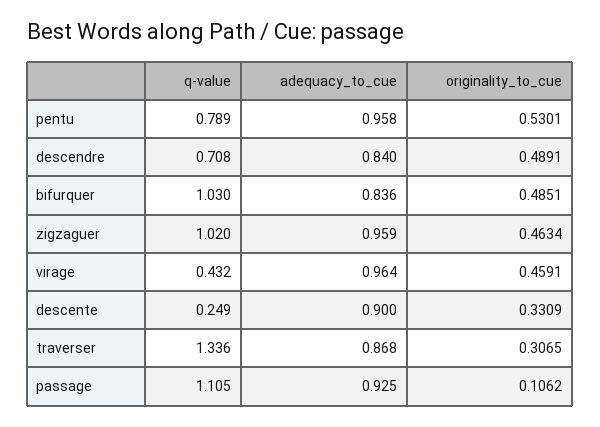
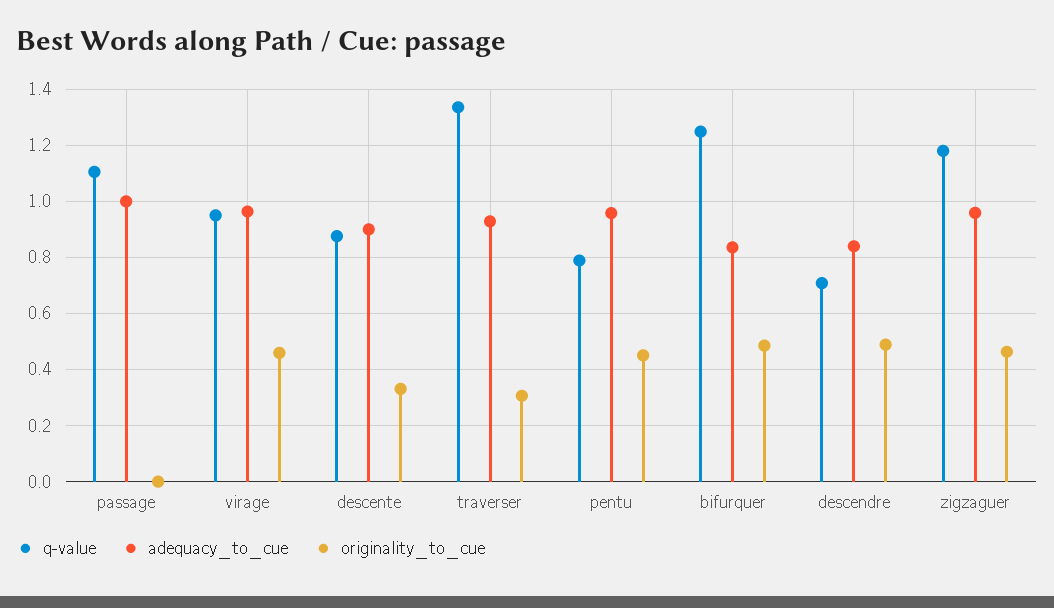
  {
    "q-value": {
      "pentu": 0.789,
      "descendre": 0.708,
-     "bifurquer": 1.03,
+     "bifurquer": 1.25,
-     "zigzaguer": 1.02,
+     "zigzaguer": 1.175,
-     "virage": 0.432,
+     "virage": 0.95,
-     "descente": 0.249,
+     "descente": 0.875,
      "traverser": 1.336,
      "passage": 1.105
    },
    "adequacy_to_cue": {
      "pentu": 0.958,
      "descendre": 0.84,
      "bifurquer": 0.836,
      "zigzaguer": 0.959,
      "virage": 0.964,
      "descente": 0.9,
-     "traverser": 0.868,
+     "traverser": 0.925,
-     "passage": 0.925
+     "passage": 1
    },
    "originality_to_cue": {
-     "pentu": 0.5301,
+     "pentu": 0.45,
      "descendre": 0.4891,
      "bifurquer": 0.4851,
      "zigzaguer": 0.4634,
      "virage": 0.4591,
      "descente": 0.3309,
      "traverser": 0.3065,
-     "passage": 0.1062
+     "passage": 0
    }
  }

